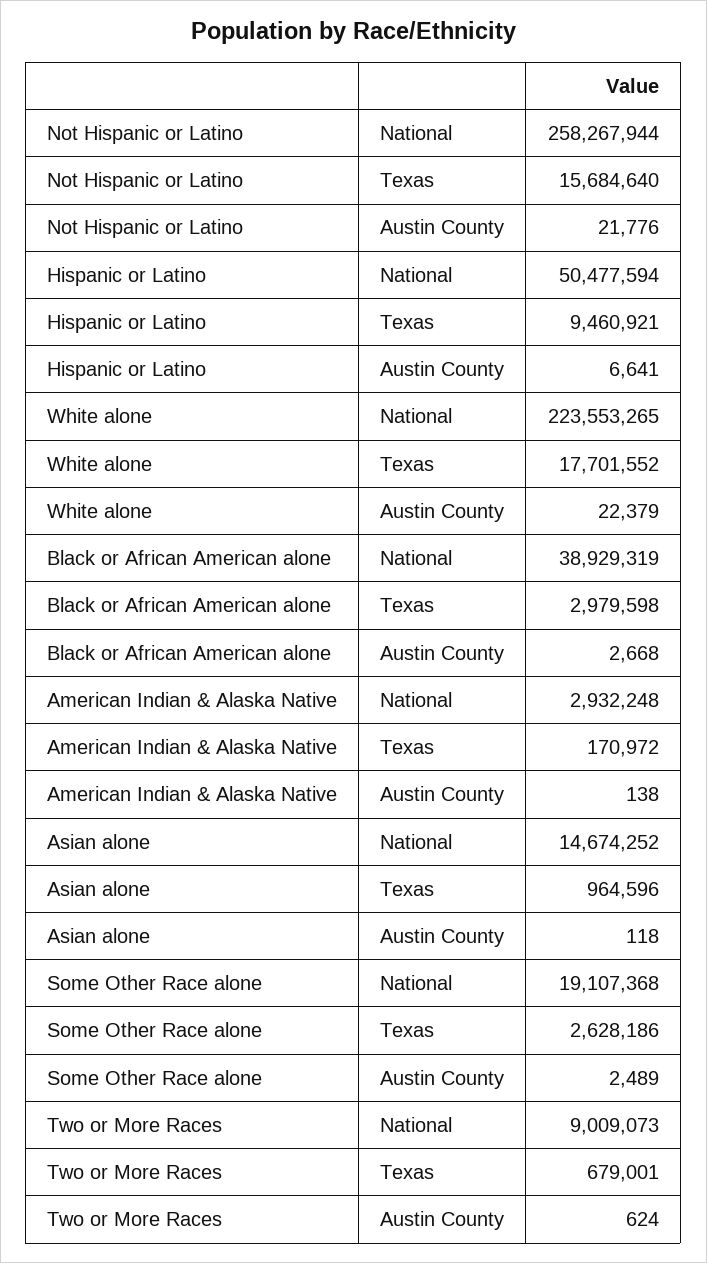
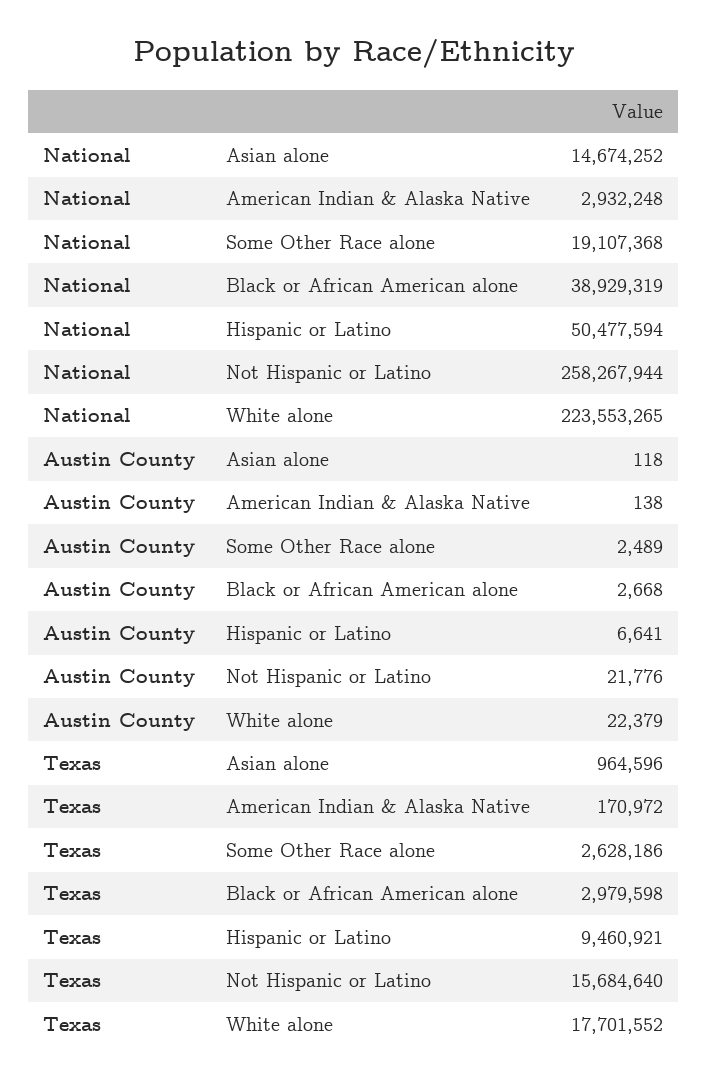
  {
    "Not Hispanic or Latino": {
      "National": 258267944,
      "Texas": 15684640,
      "Austin County": 21776
    },
    "Hispanic or Latino": {
      "National": 50477594,
      "Texas": 9460921,
      "Austin County": 6641
    },
    "White alone": {
      "National": 223553265,
      "Texas": 17701552,
      "Austin County": 22379
    },
    "Black or African American alone": {
      "National": 38929319,
      "Texas": 2979598,
      "Austin County": 2668
    },
    "American Indian & Alaska Native": {
      "National": 2932248,
      "Texas": 170972,
      "Austin County": 138
    },
    "Asian alone": {
      "National": 14674252,
      "Texas": 964596,
      "Austin County": 118
    },
    "Some Other Race alone": {
      "National": 19107368,
      "Texas": 2628186,
      "Austin County": 2489
-   },
+   }
-   "Two or More Races": {
-     "National": 9009073,
-     "Texas": 679001,
-     "Austin County": 624
-   }
  }

